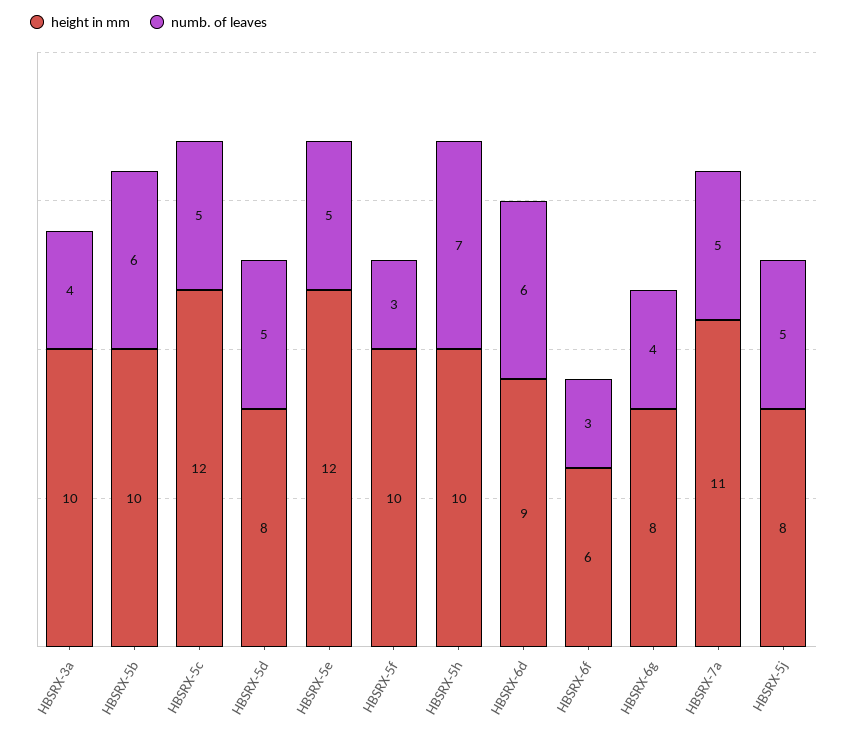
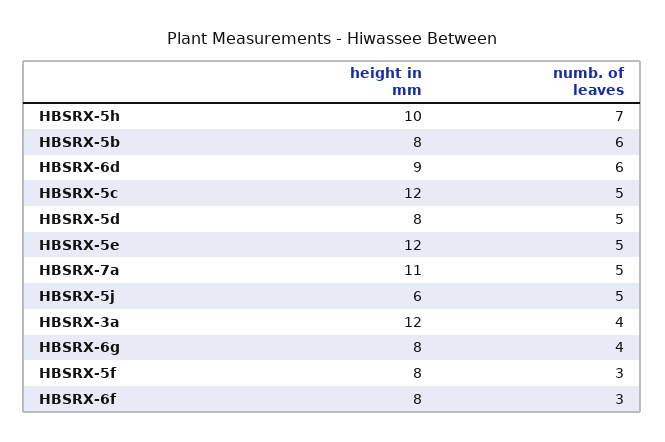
  {
    "height in mm": {
-     "HBSRX-3a": 10,
+     "HBSRX-3a": 12,
-     "HBSRX-5b": 10,
+     "HBSRX-5b": 8,
      "HBSRX-5c": 12,
      "HBSRX-5d": 8,
      "HBSRX-5e": 12,
-     "HBSRX-5f": 10,
+     "HBSRX-5f": 8,
      "HBSRX-5h": 10,
      "HBSRX-6d": 9,
-     "HBSRX-6f": 6,
+     "HBSRX-6f": 8,
      "HBSRX-6g": 8,
      "HBSRX-7a": 11,
-     "HBSRX-5j": 8
+     "HBSRX-5j": 6
    },
    "numb. of leaves": {
      "HBSRX-3a": 4,
      "HBSRX-5b": 6,
      "HBSRX-5c": 5,
      "HBSRX-5d": 5,
      "HBSRX-5e": 5,
      "HBSRX-5f": 3,
      "HBSRX-5h": 7,
      "HBSRX-6d": 6,
      "HBSRX-6f": 3,
      "HBSRX-6g": 4,
      "HBSRX-7a": 5,
      "HBSRX-5j": 5
    }
  }

